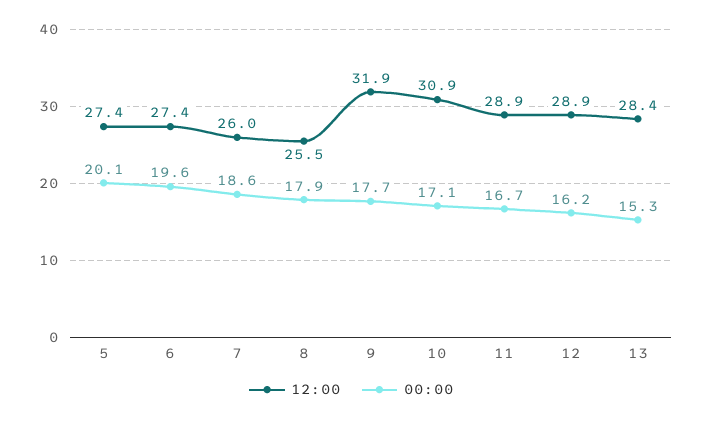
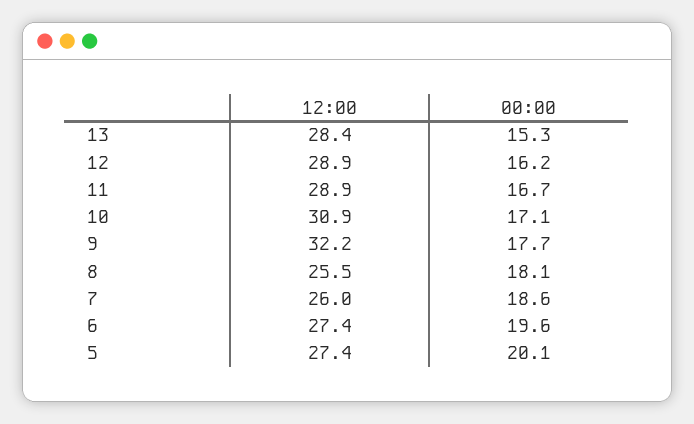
  {
    "12:00": {
      "5": 27.4,
      "6": 27.4,
      "7": 26,
      "8": 25.5,
-     "9": 31.9,
+     "9": 32.2,
      "10": 30.9,
      "11": 28.9,
      "12": 28.9,
      "13": 28.4
    },
    "00:00": {
      "5": 20.1,
      "6": 19.6,
      "7": 18.6,
-     "8": 17.9,
+     "8": 18.1,
      "9": 17.7,
      "10": 17.1,
      "11": 16.7,
      "12": 16.2,
      "13": 15.3
    }
  }

